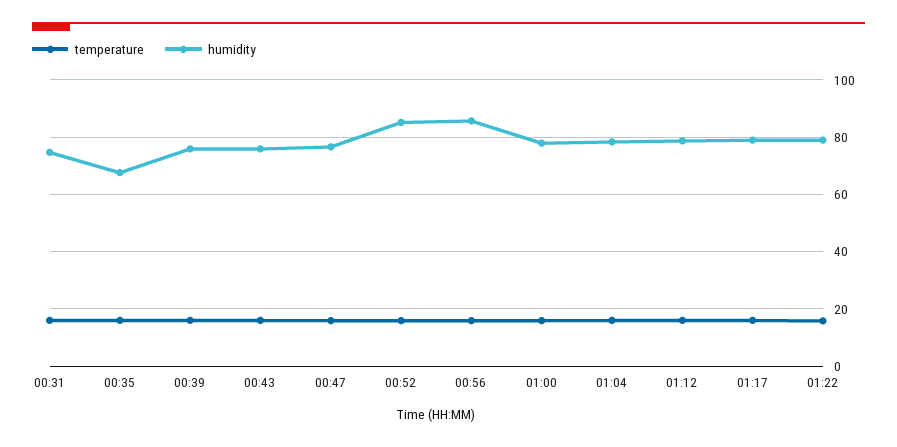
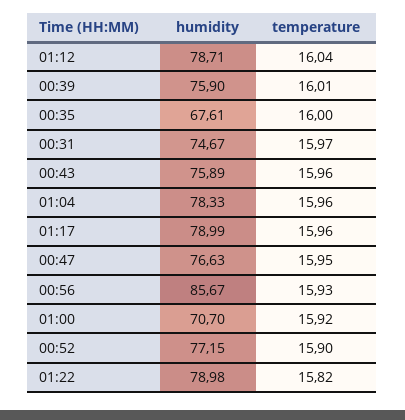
  {
    "temperature": {
      "00:31": 15.97,
      "00:35": 16,
      "00:39": 16.01,
      "00:43": 15.96,
      "00:47": 15.95,
      "00:52": 15.9,
      "00:56": 15.93,
      "01:00": 15.92,
      "01:04": 15.96,
      "01:12": 16.04,
      "01:17": 15.96,
      "01:22": 15.82
    },
    "humidity": {
      "00:31": 74.67,
      "00:35": 67.61,
      "00:39": 75.9,
      "00:43": 75.89,
      "00:47": 76.63,
-     "00:52": 85,
+     "00:52": 77.15,
      "00:56": 85.67,
-     "01:00": 77.5,
+     "01:00": 70.7,
      "01:04": 78.33,
      "01:12": 78.71,
      "01:17": 78.99,
      "01:22": 78.98
    }
  }

